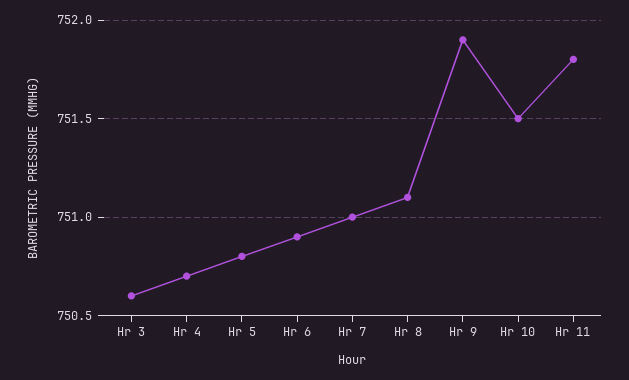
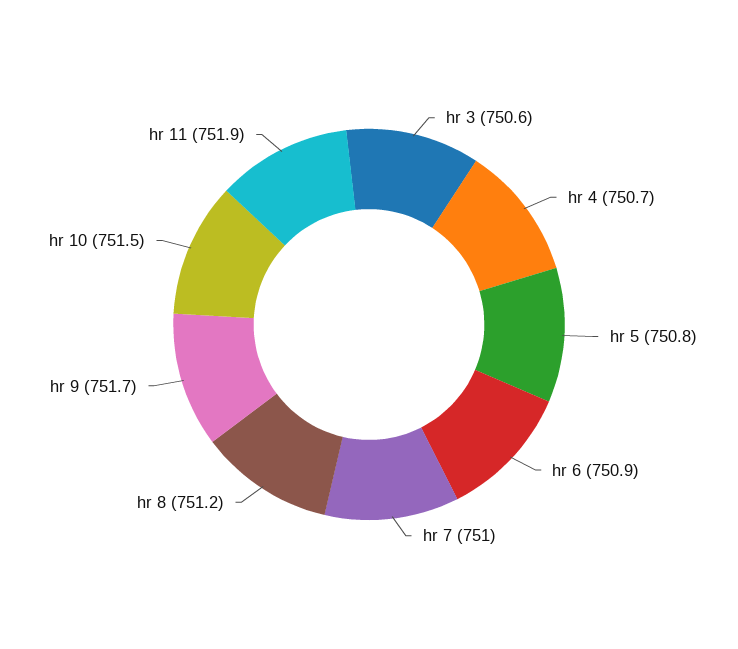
  {
    "Hr 3": 750.6,
    "Hr 4": 750.7,
    "Hr 5": 750.8,
    "Hr 6": 750.9,
    "Hr 7": 751,
-   "Hr 8": 751.1,
+   "Hr 8": 751.2,
-   "Hr 9": 751.9,
+   "Hr 9": 751.7,
    "Hr 10": 751.5,
-   "Hr 11": 751.8
+   "Hr 11": 751.9
  }

